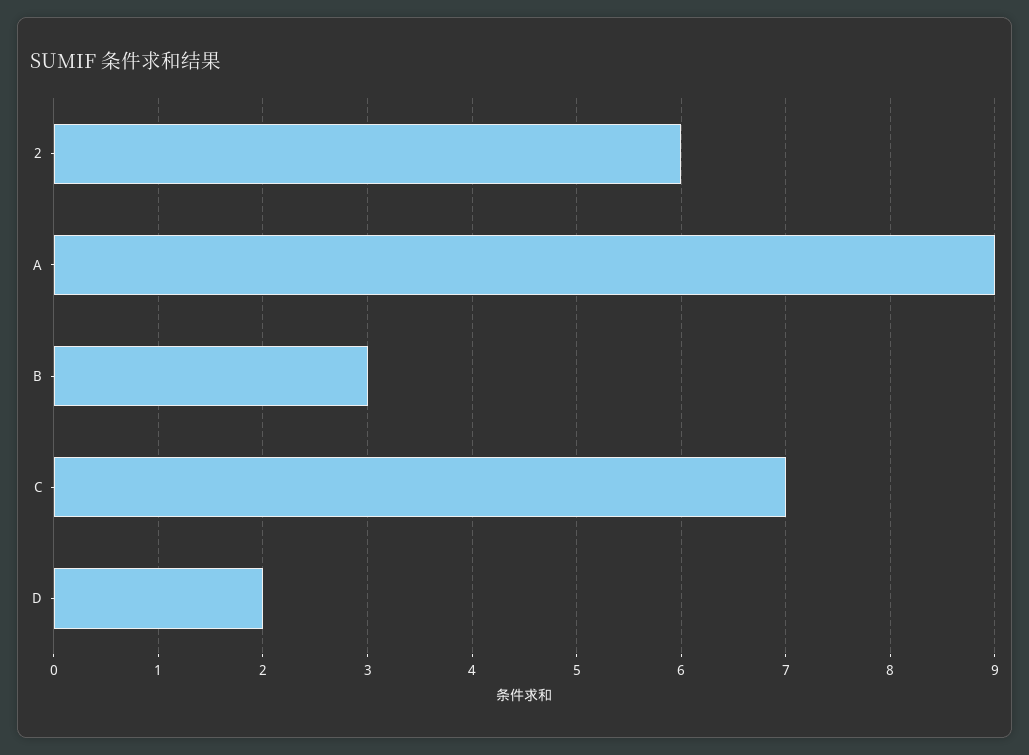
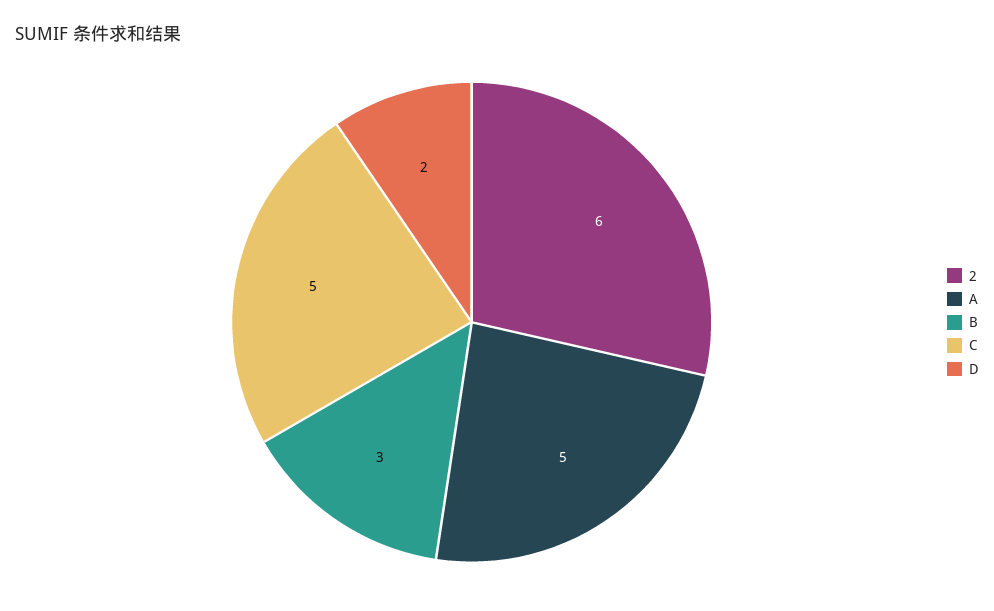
  {
    "2": 6,
-   "A": 9,
+   "A": 5,
    "B": 3,
-   "C": 7,
+   "C": 5,
    "D": 2
  }

